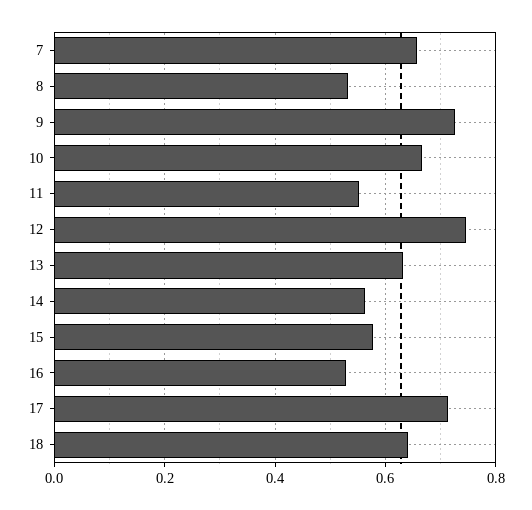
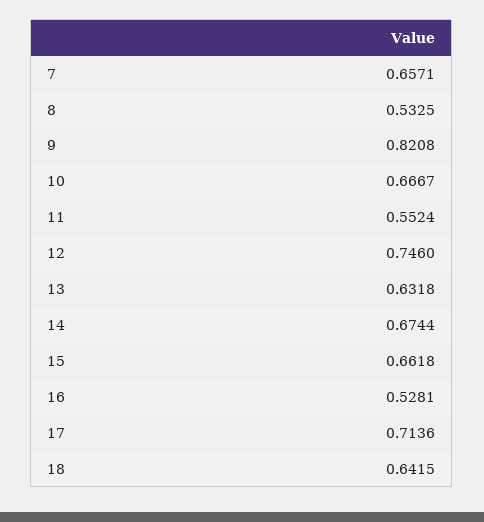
  {
    "7": 0.6571,
    "8": 0.5325,
-   "9": 0.72,
+   "9": 0.8208,
    "10": 0.6667,
    "11": 0.5524,
    "12": 0.746,
    "13": 0.6318,
-   "14": 0.56,
+   "14": 0.6744,
-   "15": 0.58,
+   "15": 0.6618,
    "16": 0.5281,
    "17": 0.7136,
    "18": 0.6415
  }

